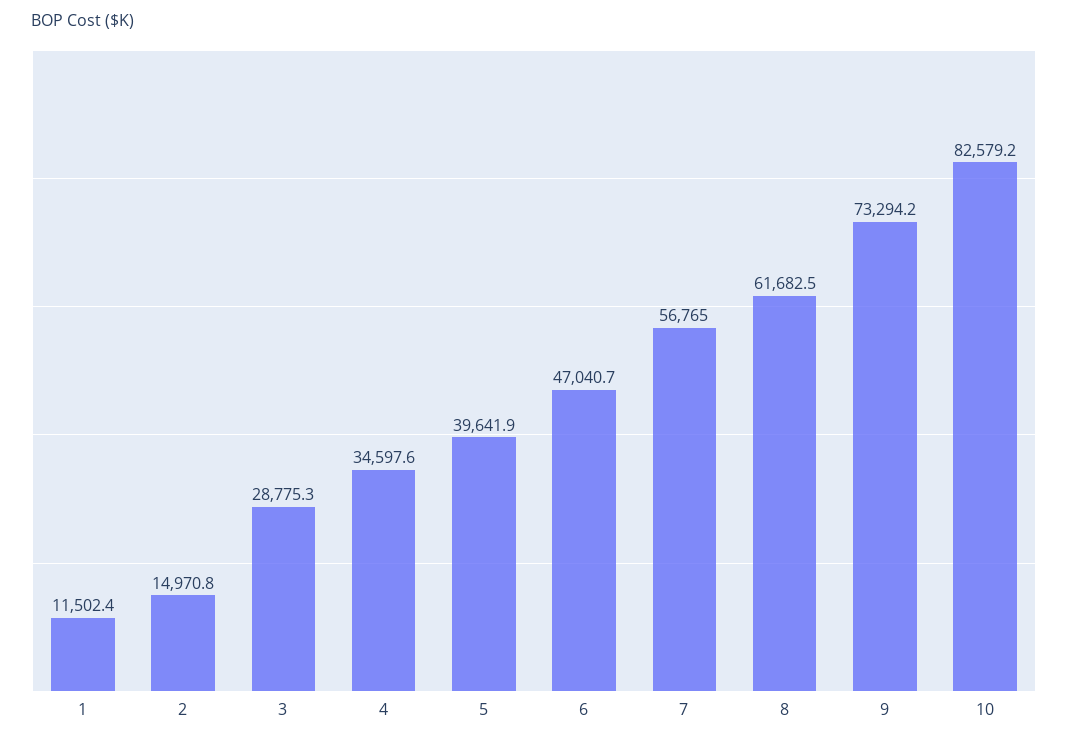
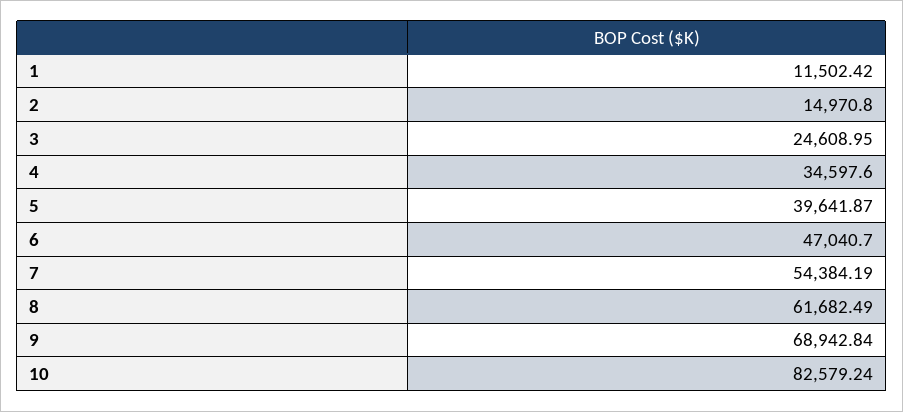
  {
    "1": 11502.42,
    "2": 14970.8,
-   "3": 28775.3,
+   "3": 24608.95,
    "4": 34597.6,
    "5": 39641.87,
    "6": 47040.7,
-   "7": 56765,
+   "7": 54384.19,
    "8": 61682.49,
-   "9": 73294.2,
+   "9": 68942.84,
    "10": 82579.24
  }

